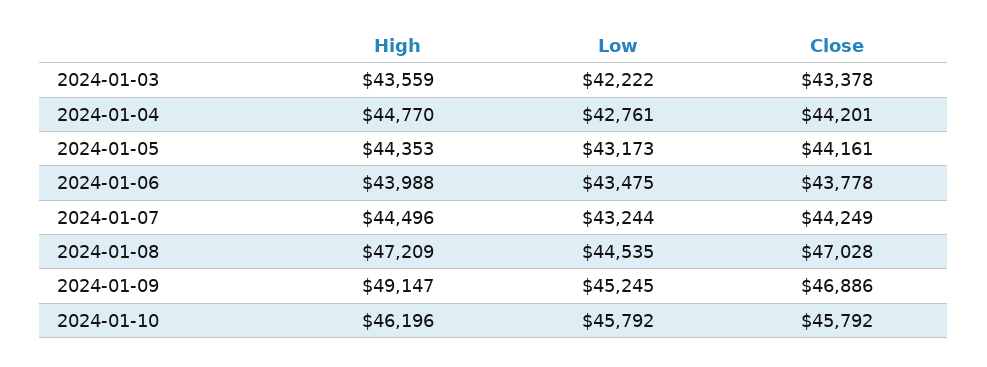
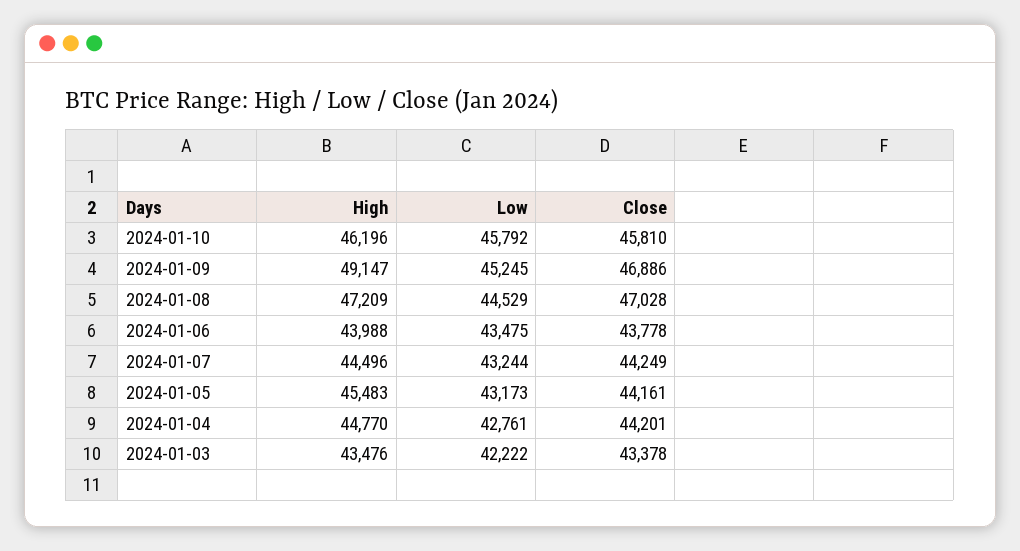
  {
    "High": {
-     "2024-01-03": 43559,
+     "2024-01-03": 43476,
      "2024-01-04": 44770,
-     "2024-01-05": 44353,
+     "2024-01-05": 45483,
      "2024-01-06": 43988,
      "2024-01-07": 44496,
      "2024-01-08": 47209,
      "2024-01-09": 49147,
      "2024-01-10": 46196
    },
    "Low": {
      "2024-01-03": 42222,
      "2024-01-04": 42761,
      "2024-01-05": 43173,
      "2024-01-06": 43475,
      "2024-01-07": 43244,
-     "2024-01-08": 44535,
+     "2024-01-08": 44529,
      "2024-01-09": 45245,
      "2024-01-10": 45792
    },
    "Close": {
      "2024-01-03": 43378,
      "2024-01-04": 44201,
      "2024-01-05": 44161,
      "2024-01-06": 43778,
      "2024-01-07": 44249,
      "2024-01-08": 47028,
      "2024-01-09": 46886,
-     "2024-01-10": 45792
+     "2024-01-10": 45810
    }
  }

